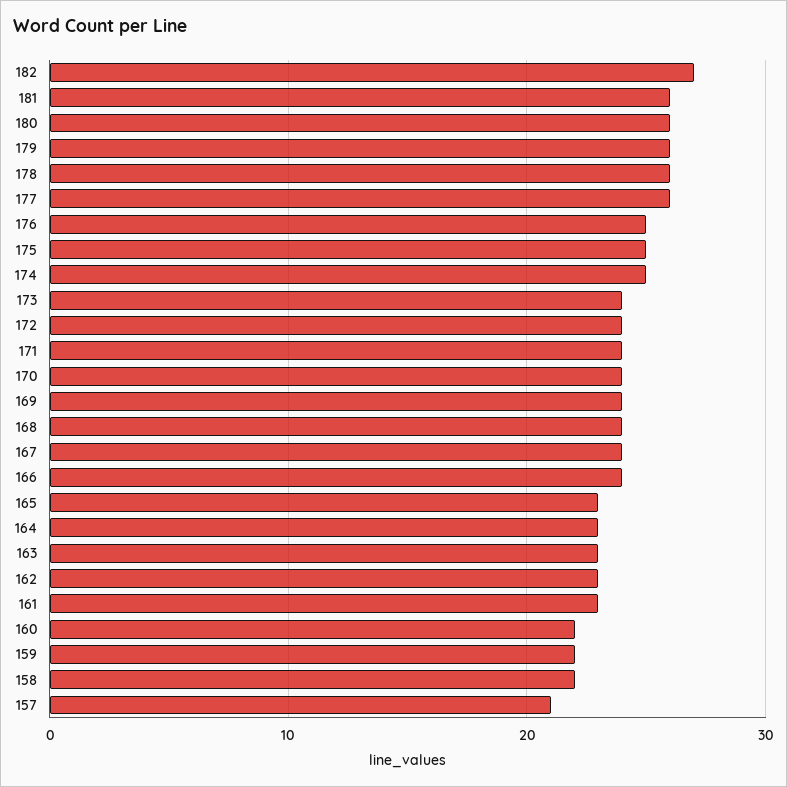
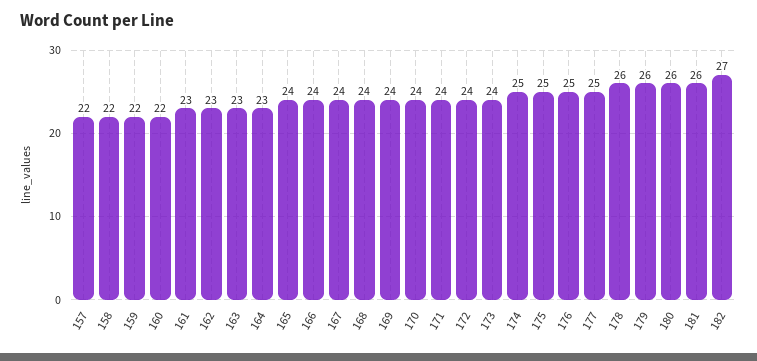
  {
    "182": 27,
    "181": 26,
    "180": 26,
    "179": 26,
    "178": 26,
-   "177": 26,
+   "177": 25,
    "176": 25,
    "175": 25,
    "174": 25,
    "173": 24,
    "172": 24,
    "171": 24,
    "170": 24,
    "169": 24,
    "168": 24,
    "167": 24,
    "166": 24,
-   "165": 23,
+   "165": 24,
    "164": 23,
    "163": 23,
    "162": 23,
    "161": 23,
    "160": 22,
    "159": 22,
    "158": 22,
-   "157": 21
+   "157": 22
  }

